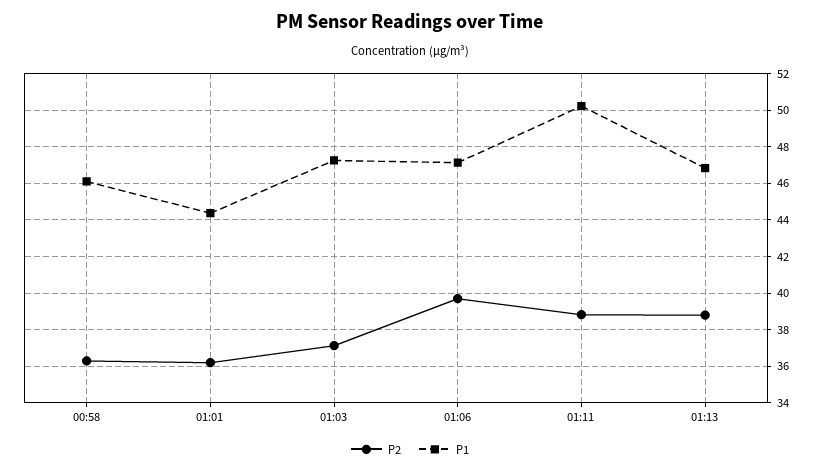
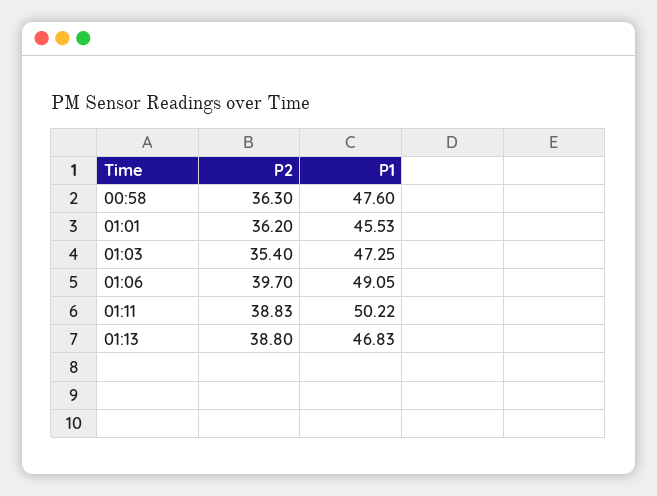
  {
    "P2": {
      "00:58": 36.3,
      "01:01": 36.2,
-     "01:03": 37,
+     "01:03": 35.4,
      "01:06": 39.7,
      "01:11": 38.83,
      "01:13": 38.8
    },
    "P1": {
-     "00:58": 46,
+     "00:58": 47.6,
-     "01:01": 44.5,
+     "01:01": 45.53,
      "01:03": 47.25,
-     "01:06": 47,
+     "01:06": 49.05,
      "01:11": 50.22,
      "01:13": 46.83
    }
  }

